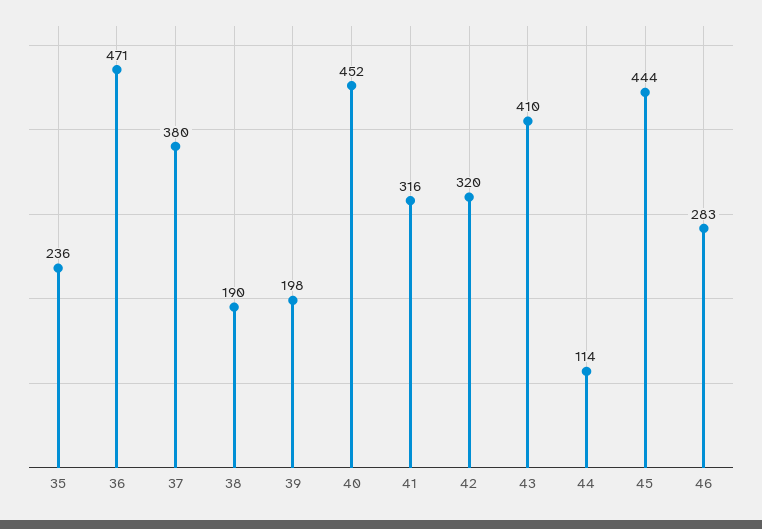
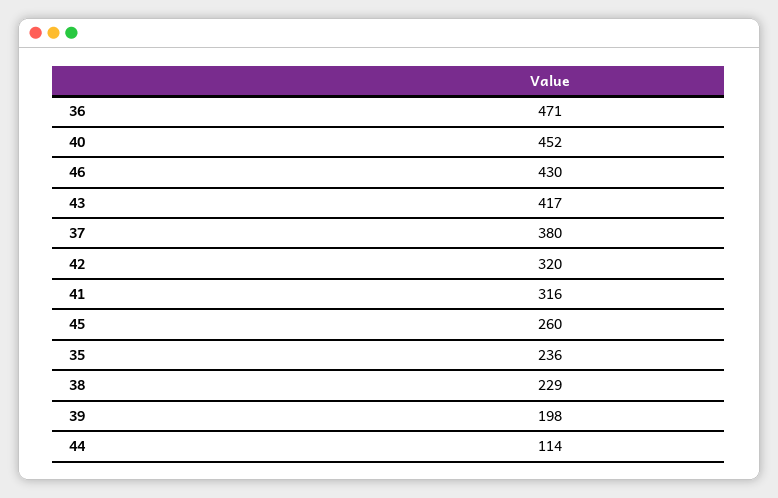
  {
    "35": 236,
    "36": 471,
    "37": 380,
-   "38": 190,
+   "38": 229,
    "39": 198,
    "40": 452,
    "41": 316,
    "42": 320,
-   "43": 410,
+   "43": 417,
    "44": 114,
-   "45": 444,
+   "45": 260,
-   "46": 283
+   "46": 430
  }

